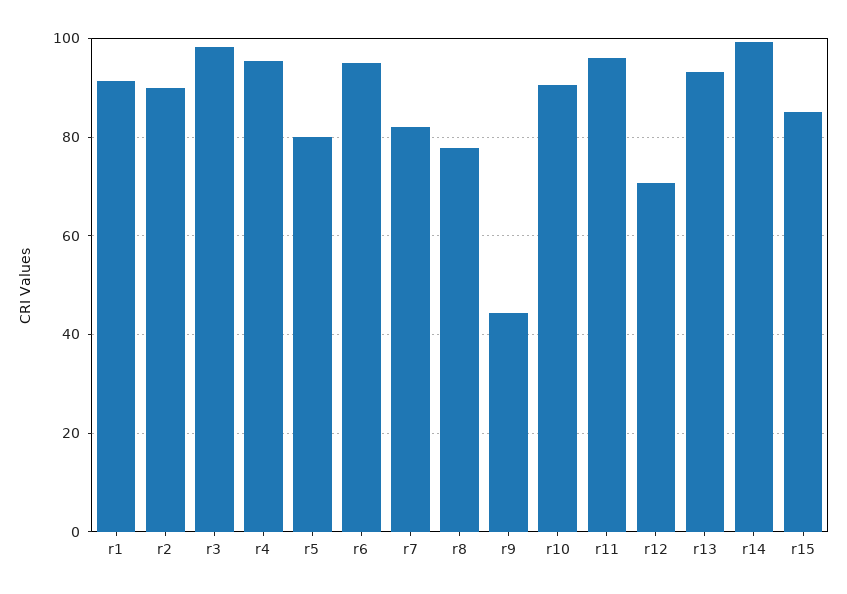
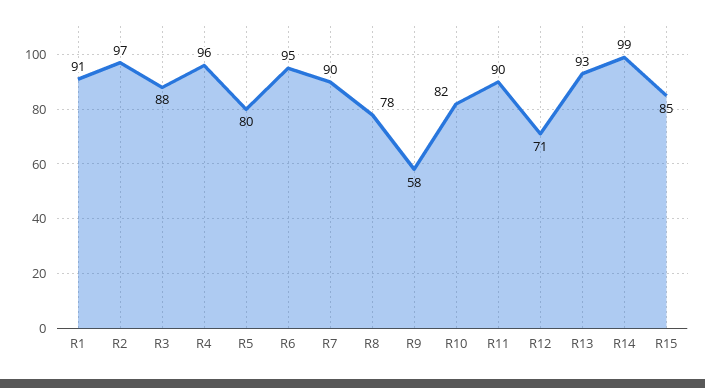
  {
    "r1": 91,
-   "r2": 90,
+   "r2": 97,
-   "r3": 98,
+   "r3": 88,
    "r4": 96,
    "r5": 80,
    "r6": 95,
-   "r7": 82,
+   "r7": 90,
    "r8": 78,
-   "r9": 44,
+   "r9": 58,
-   "r10": 90,
+   "r10": 82,
-   "r11": 96,
+   "r11": 90,
    "r12": 71,
    "r13": 93,
    "r14": 99,
    "r15": 85
  }

